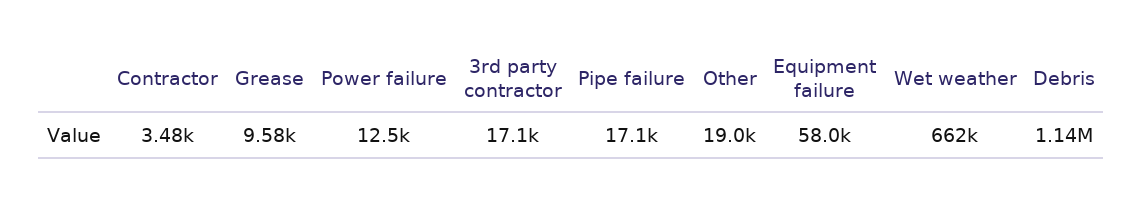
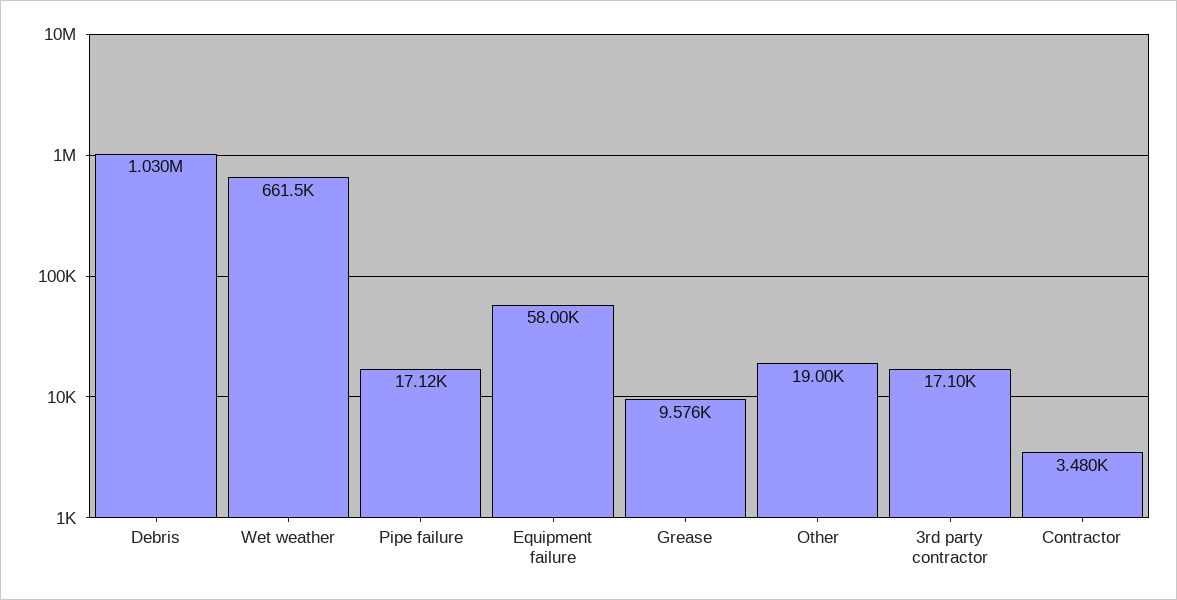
  {
    "Contractor": 3480,
    "Grease": 9576,
-   "Power failure": 12500,
    "3rd party contractor": 17100,
    "Pipe failure": 17120,
    "Other": 19000,
    "Equipment failure": 58000,
    "Wet weather": 661500,
-   "Debris": 1140000
+   "Debris": 1030000
  }

